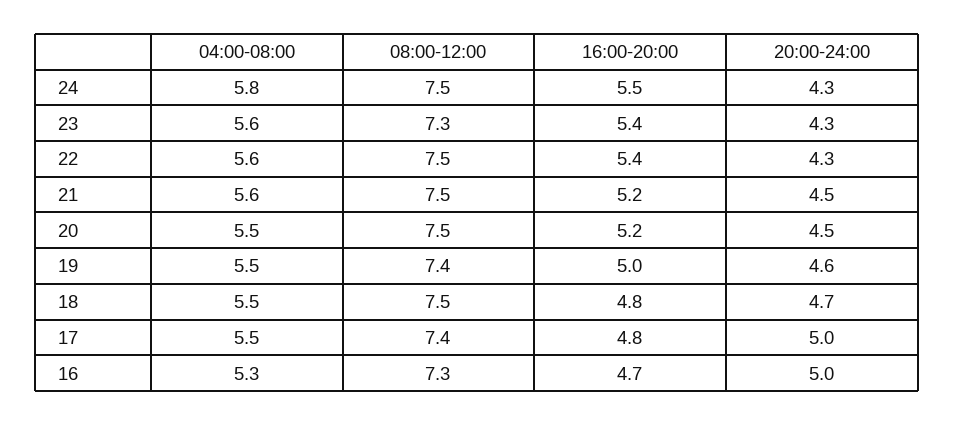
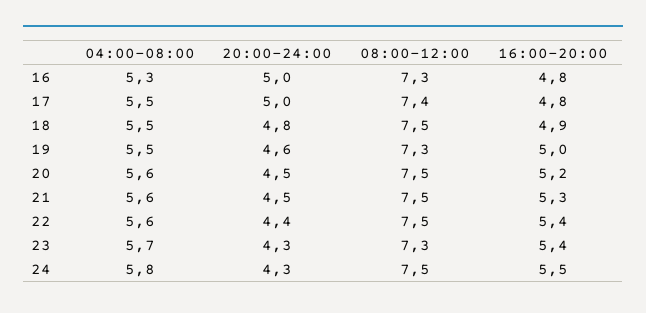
  {
    "04:00-08:00": {
      "24": 5.8,
-     "23": 5.6,
+     "23": 5.7,
      "22": 5.6,
      "21": 5.6,
-     "20": 5.5,
+     "20": 5.6,
      "19": 5.5,
      "18": 5.5,
      "17": 5.5,
      "16": 5.3
    },
    "08:00-12:00": {
      "24": 7.5,
      "23": 7.3,
      "22": 7.5,
      "21": 7.5,
      "20": 7.5,
-     "19": 7.4,
+     "19": 7.3,
      "18": 7.5,
      "17": 7.4,
      "16": 7.3
    },
    "16:00-20:00": {
      "24": 5.5,
      "23": 5.4,
      "22": 5.4,
-     "21": 5.2,
+     "21": 5.3,
      "20": 5.2,
      "19": 5,
-     "18": 4.8,
+     "18": 4.9,
      "17": 4.8,
-     "16": 4.7
+     "16": 4.8
    },
    "20:00-24:00": {
      "24": 4.3,
      "23": 4.3,
-     "22": 4.3,
+     "22": 4.4,
      "21": 4.5,
      "20": 4.5,
      "19": 4.6,
-     "18": 4.7,
+     "18": 4.8,
      "17": 5,
      "16": 5
    }
  }

